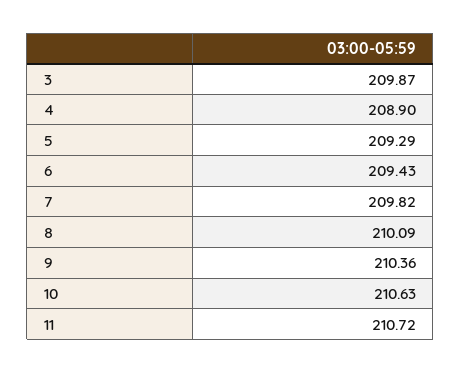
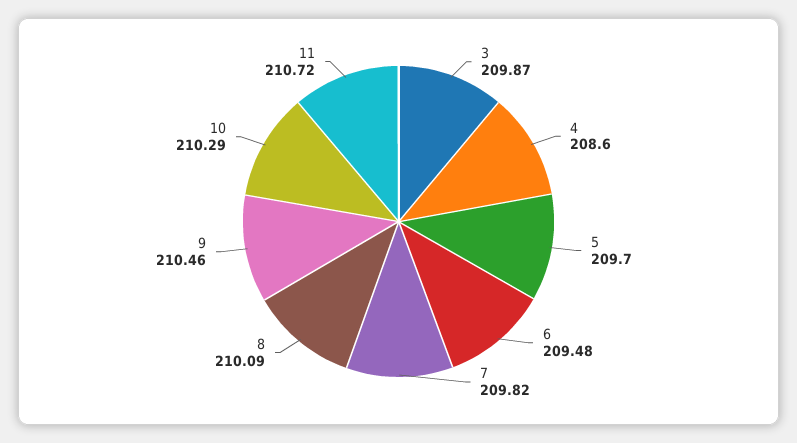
  {
    "3": 209.87,
-   "4": 208.9,
+   "4": 208.6,
-   "5": 209.29,
+   "5": 209.7,
-   "6": 209.43,
+   "6": 209.48,
    "7": 209.82,
    "8": 210.09,
-   "9": 210.36,
+   "9": 210.46,
-   "10": 210.63,
+   "10": 210.29,
    "11": 210.72
  }

